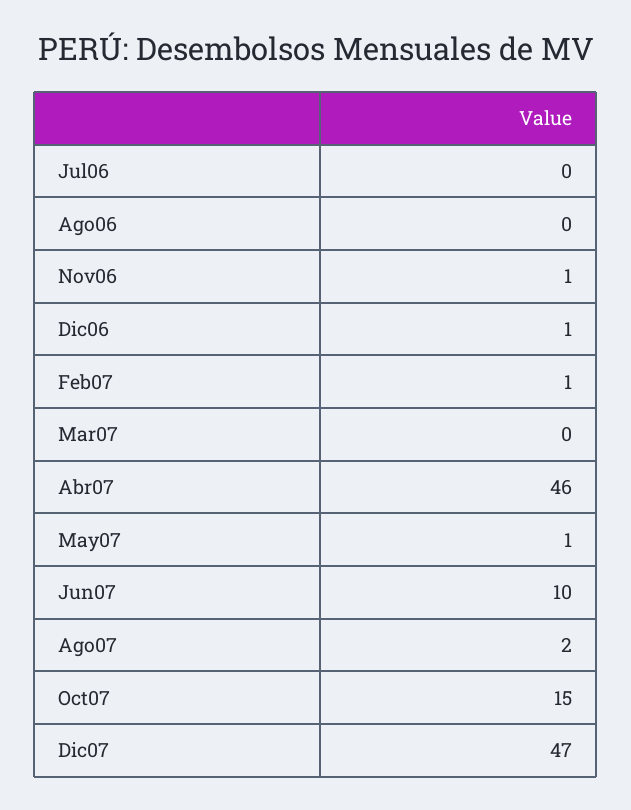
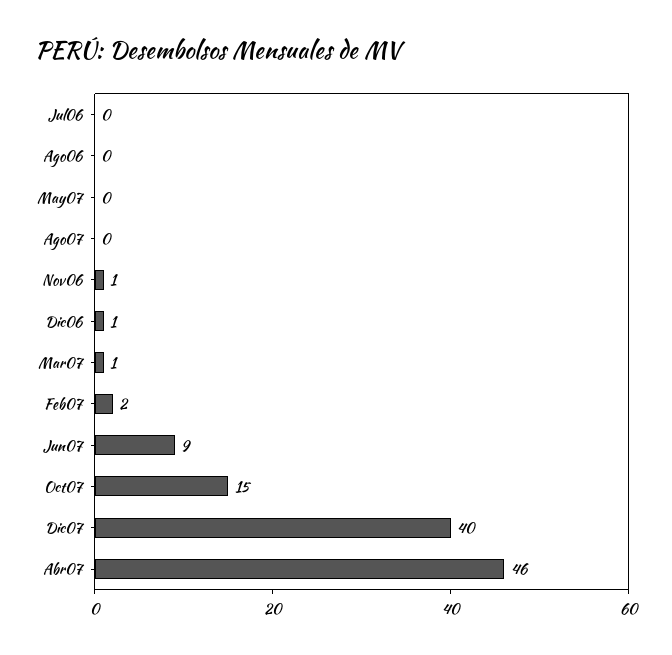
  {
    "Jul06": 0,
    "Ago06": 0,
    "Nov06": 1,
    "Dic06": 1,
-   "Feb07": 1,
+   "Feb07": 2,
-   "Mar07": 0,
+   "Mar07": 1,
    "Abr07": 46,
-   "May07": 1,
+   "May07": 0,
-   "Jun07": 10,
+   "Jun07": 9,
-   "Ago07": 2,
+   "Ago07": 0,
    "Oct07": 15,
-   "Dic07": 47
+   "Dic07": 40
  }

